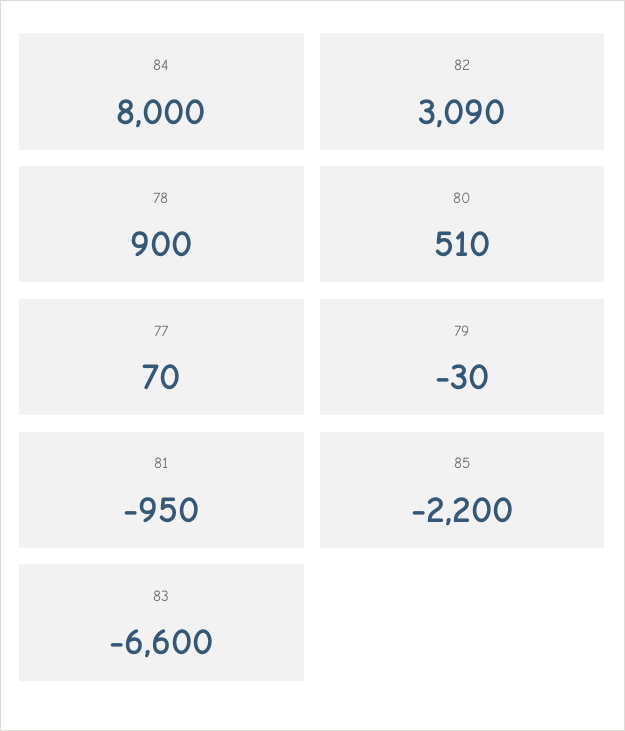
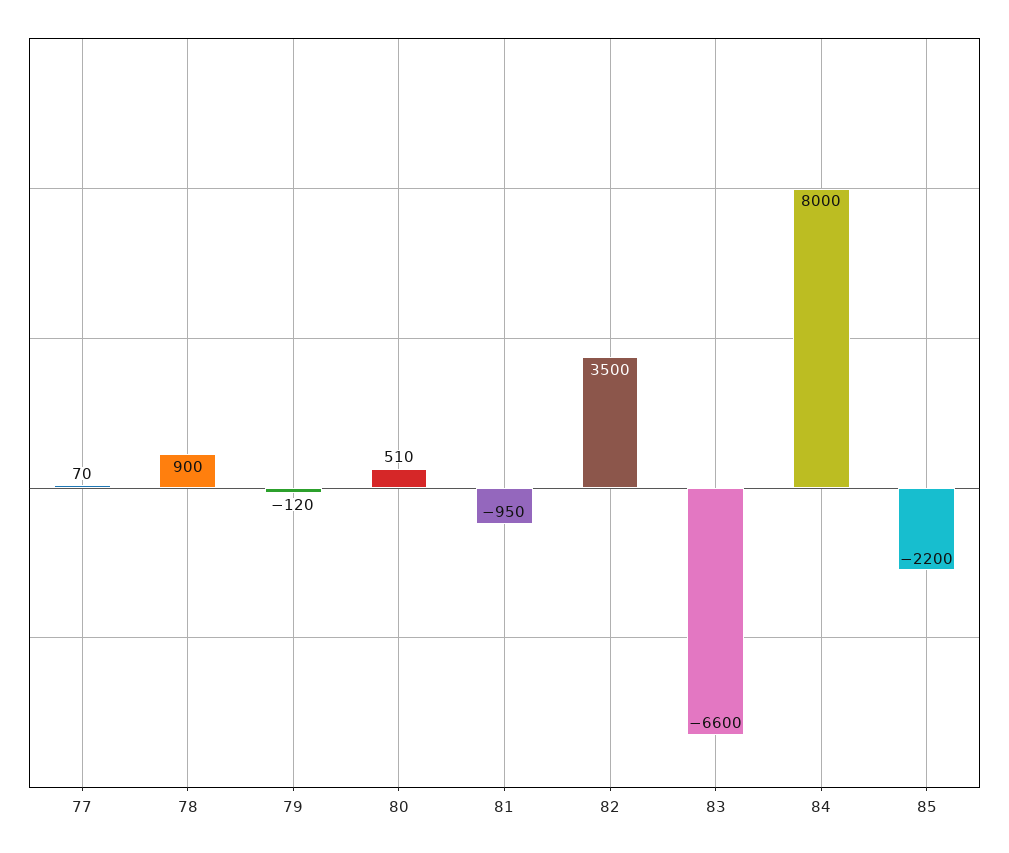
  {
    "84": 8000,
-   "82": 3090,
+   "82": 3500,
    "78": 900,
    "80": 510,
    "77": 70,
-   "79": -30,
+   "79": -120,
    "81": -950,
    "85": -2200,
    "83": -6600
  }

